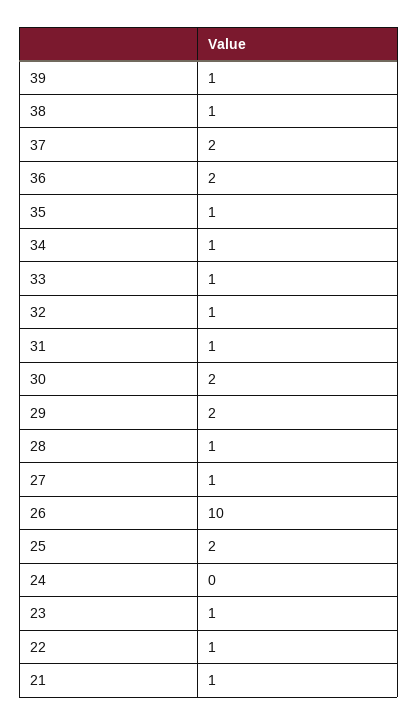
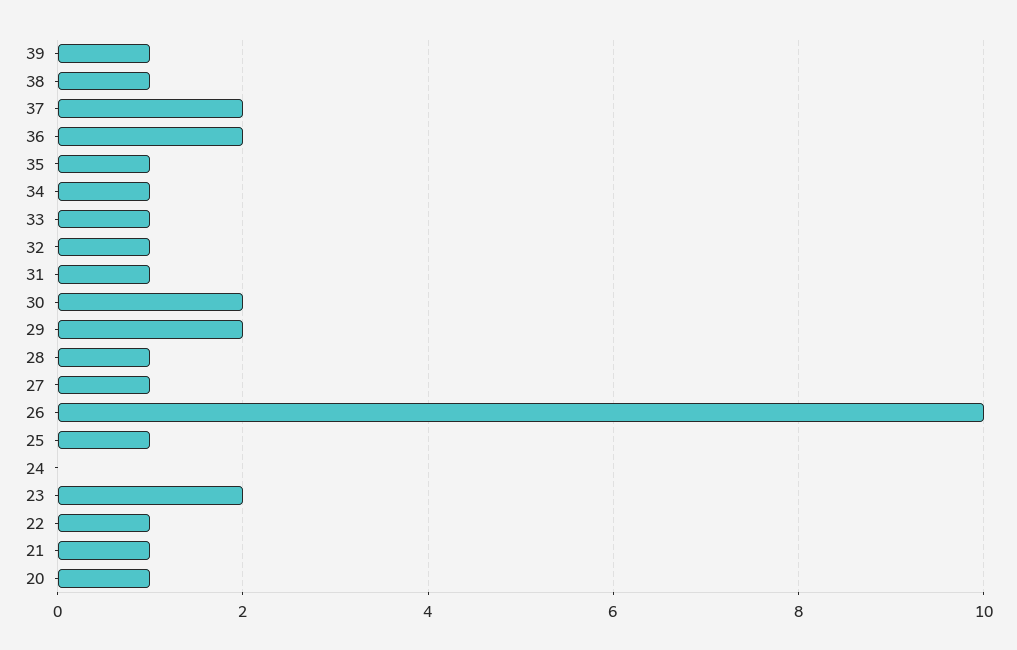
  {
    "39": 1,
    "38": 1,
    "37": 2,
    "36": 2,
    "35": 1,
    "34": 1,
    "33": 1,
    "32": 1,
    "31": 1,
    "30": 2,
    "29": 2,
    "28": 1,
    "27": 1,
    "26": 10,
-   "25": 2,
+   "25": 1,
    "24": 0,
-   "23": 1,
+   "23": 2,
    "22": 1,
-   "21": 1
+   "21": 1,
+   "20": 1
  }

